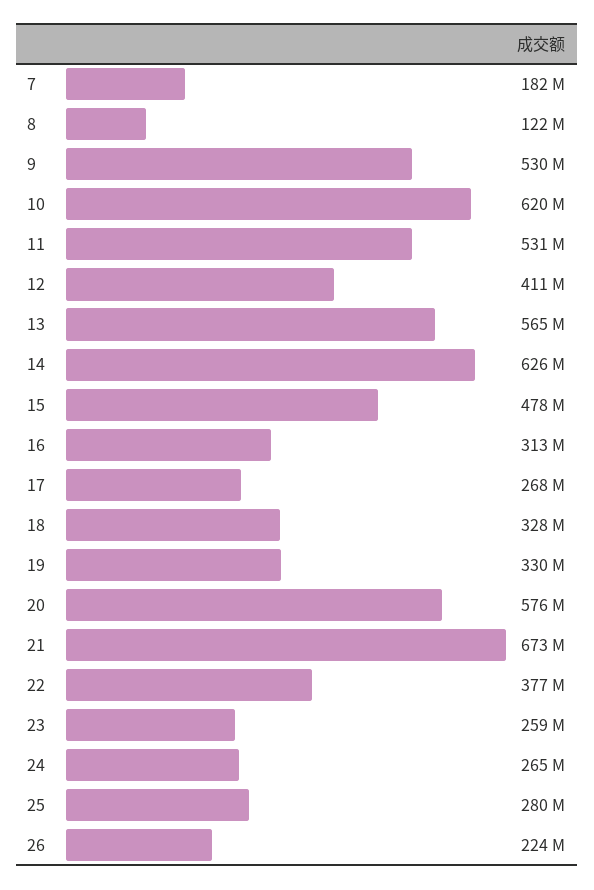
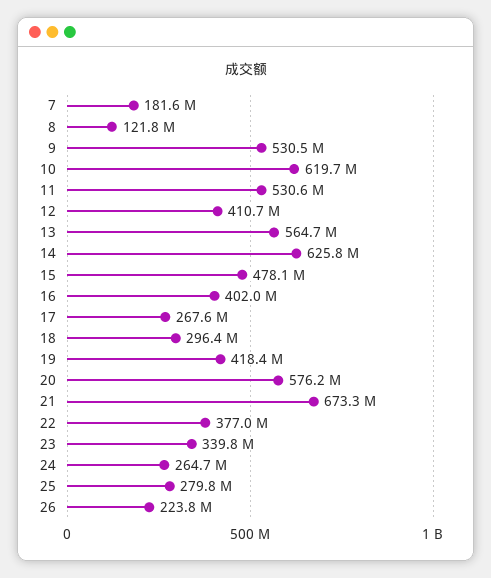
  {
    "7": 181600000,
    "8": 121800000,
    "9": 530500000,
    "10": 619700000,
    "11": 530600000,
    "12": 410700000,
    "13": 564700000,
    "14": 625800000,
    "15": 478100000,
-   "16": 313000000,
+   "16": 402000000,
    "17": 267600000,
-   "18": 328000000,
+   "18": 296400000,
-   "19": 330000000,
+   "19": 418400000,
    "20": 576200000,
    "21": 673300000,
    "22": 377000000,
-   "23": 259000000,
+   "23": 339800000,
    "24": 264700000,
    "25": 279800000,
    "26": 223800000
  }

